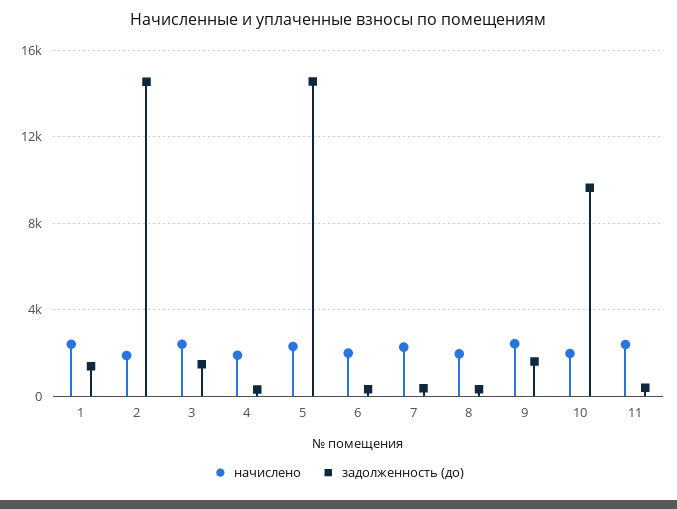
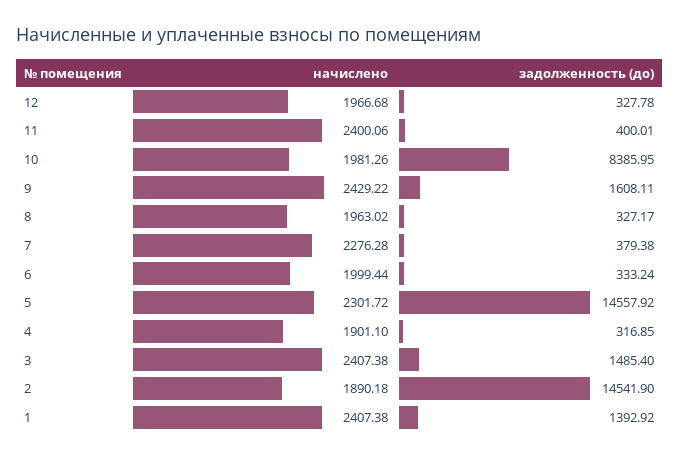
  {
    "начислено": {
      "1": 2407.38,
      "2": 1890.18,
      "3": 2407.38,
      "4": 1901.1,
      "5": 2301.72,
      "6": 1999.44,
      "7": 2276.28,
      "8": 1963.02,
      "9": 2429.22,
      "10": 1981.26,
-     "11": 2400.06
+     "11": 2400.06,
+     "12": 1966.68
    },
    "задолженность (до)": {
      "1": 1392.92,
      "2": 14541.9,
      "3": 1485.4,
      "4": 316.85,
      "5": 14557.92,
      "6": 333.24,
      "7": 379.38,
      "8": 327.17,
      "9": 1608.11,
-     "10": 9500,
+     "10": 8385.95,
-     "11": 400.01
+     "11": 400.01,
+     "12": 327.78
    }
  }

